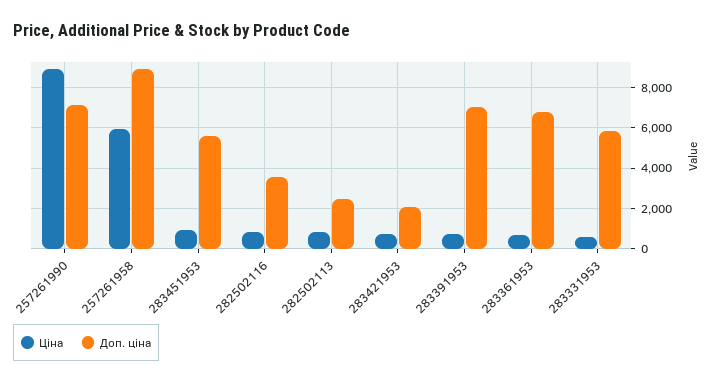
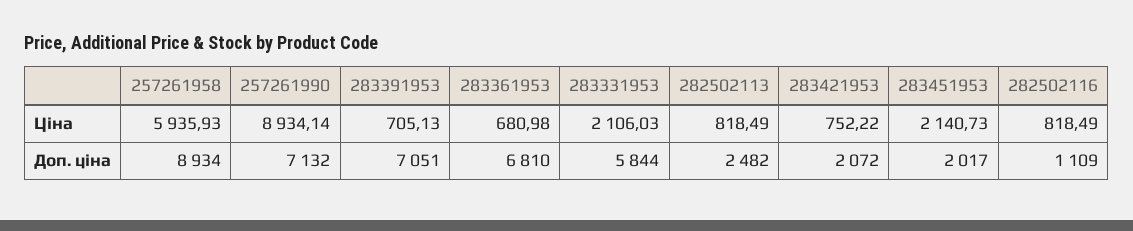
  {
    "Ціна": {
      "257261990": 8934.14,
      "257261958": 5935.93,
-     "283451953": 1000,
+     "283451953": 2140.73,
      "282502116": 818.49,
      "282502113": 818.49,
      "283421953": 752.22,
      "283391953": 705.13,
      "283361953": 680.98,
-     "283331953": 500
+     "283331953": 2106.03
    },
    "Доп. ціна": {
      "257261990": 7132,
      "257261958": 8934,
-     "283451953": 5500,
+     "283451953": 2017,
-     "282502116": 3500,
+     "282502116": 1109,
      "282502113": 2482,
      "283421953": 2072,
      "283391953": 7051,
      "283361953": 6810,
      "283331953": 5844
    }
  }

